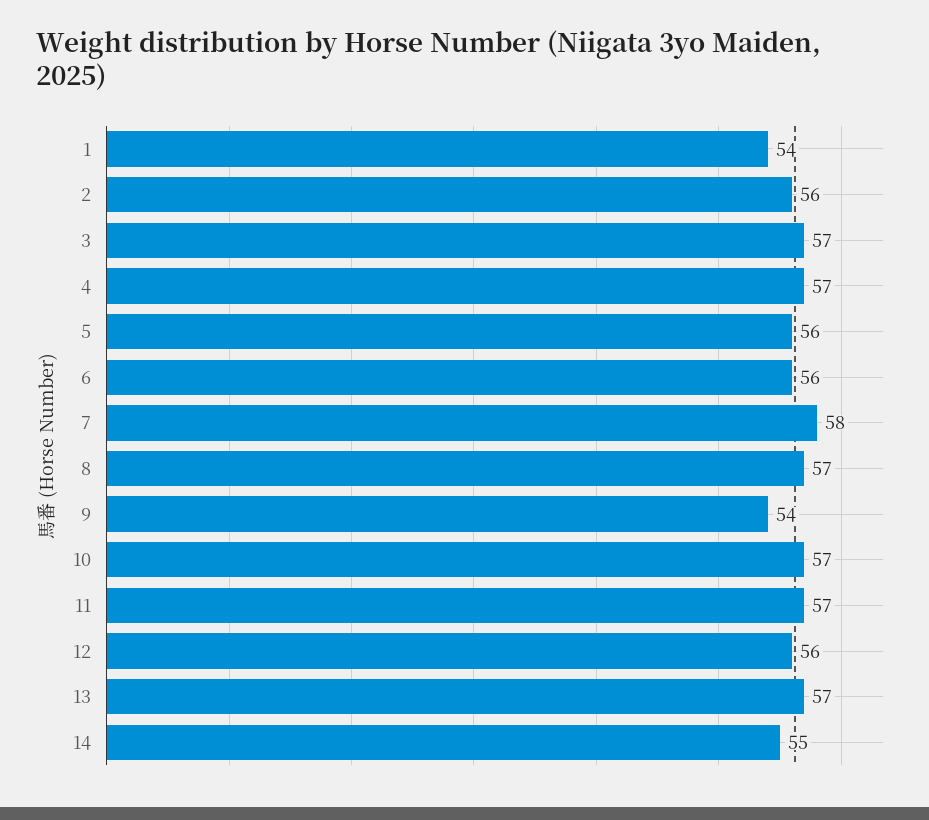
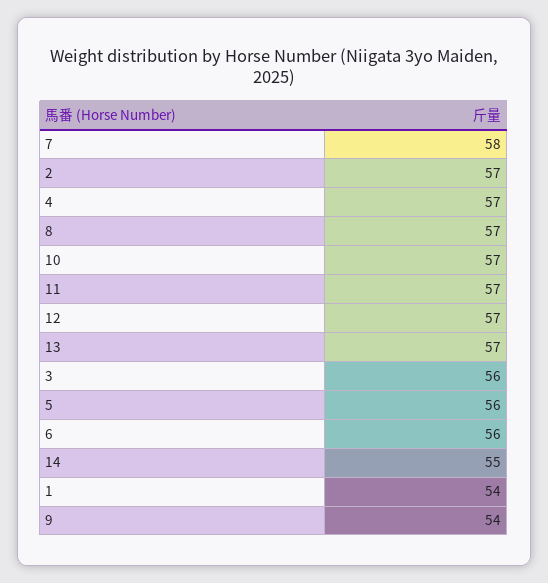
  {
    "1": 54,
-   "2": 56,
+   "2": 57,
-   "3": 57,
+   "3": 56,
    "4": 57,
    "5": 56,
    "6": 56,
    "7": 58,
    "8": 57,
    "9": 54,
    "10": 57,
    "11": 57,
-   "12": 56,
+   "12": 57,
    "13": 57,
    "14": 55
  }

